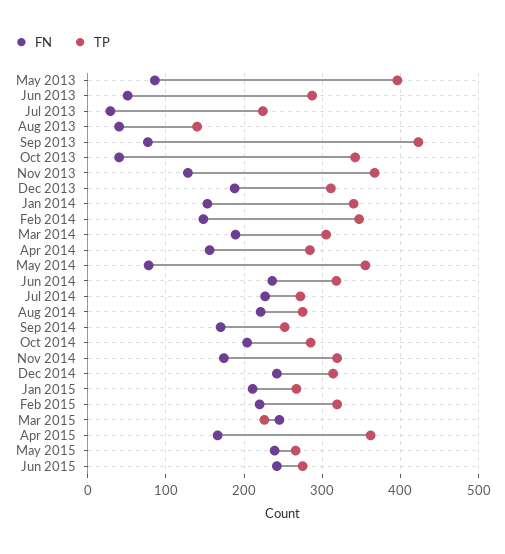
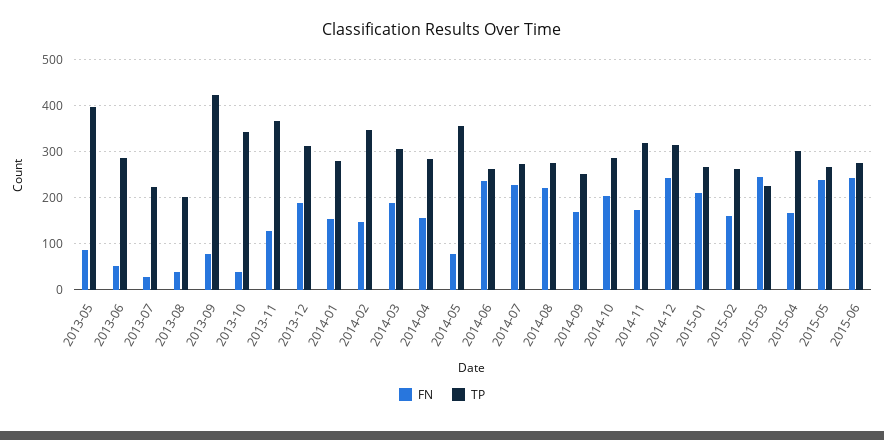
  {
    "FN": {
      "May 2013": 90,
      "Jun 2013": 50,
      "Jul 2013": 30,
      "Aug 2013": 40,
      "Sep 2013": 80,
      "Oct 2013": 40,
      "Nov 2013": 130,
      "Dec 2013": 190,
      "Jan 2014": 150,
      "Feb 2014": 150,
      "Mar 2014": 190,
      "Apr 2014": 160,
      "May 2014": 80,
      "Jun 2014": 240,
      "Jul 2014": 230,
      "Aug 2014": 220,
      "Sep 2014": 170,
      "Oct 2014": 200,
      "Nov 2014": 170,
      "Dec 2014": 240,
      "Jan 2015": 210,
-     "Feb 2015": 220,
+     "Feb 2015": 160,
      "Mar 2015": 250,
      "Apr 2015": 170,
      "May 2015": 240,
      "Jun 2015": 240
    },
    "TP": {
      "May 2013": 400,
      "Jun 2013": 290,
      "Jul 2013": 220,
-     "Aug 2013": 140,
+     "Aug 2013": 200,
      "Sep 2013": 420,
      "Oct 2013": 340,
      "Nov 2013": 370,
      "Dec 2013": 310,
-     "Jan 2014": 340,
+     "Jan 2014": 280,
      "Feb 2014": 350,
      "Mar 2014": 310,
      "Apr 2014": 280,
      "May 2014": 360,
-     "Jun 2014": 320,
+     "Jun 2014": 260,
      "Jul 2014": 270,
      "Aug 2014": 280,
      "Sep 2014": 250,
      "Oct 2014": 290,
      "Nov 2014": 320,
      "Dec 2014": 310,
      "Jan 2015": 270,
-     "Feb 2015": 320,
+     "Feb 2015": 260,
      "Mar 2015": 230,
-     "Apr 2015": 360,
+     "Apr 2015": 300,
      "May 2015": 270,
      "Jun 2015": 280
    }
  }

